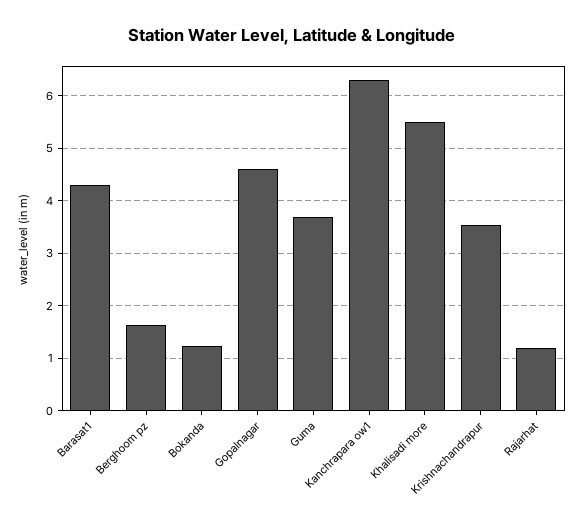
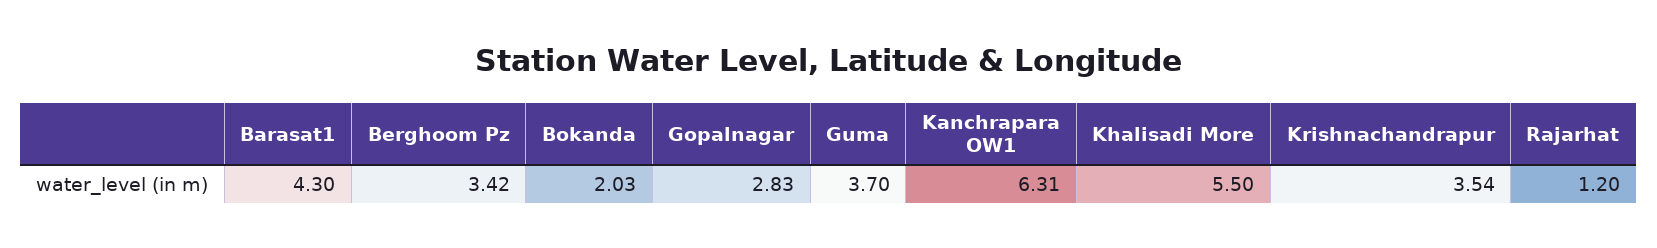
  {
    "Barasat1": 4.3,
-   "Berghoom pz": 1.6,
+   "Berghoom pz": 3.42,
-   "Bokanda": 1.2,
+   "Bokanda": 2.03,
-   "Gopalnagar": 4.6,
+   "Gopalnagar": 2.83,
    "Guma": 3.7,
    "Kanchrapara ow1": 6.31,
    "Khalisadi more": 5.5,
    "Krishnachandrapur": 3.54,
    "Rajarhat": 1.2
  }

